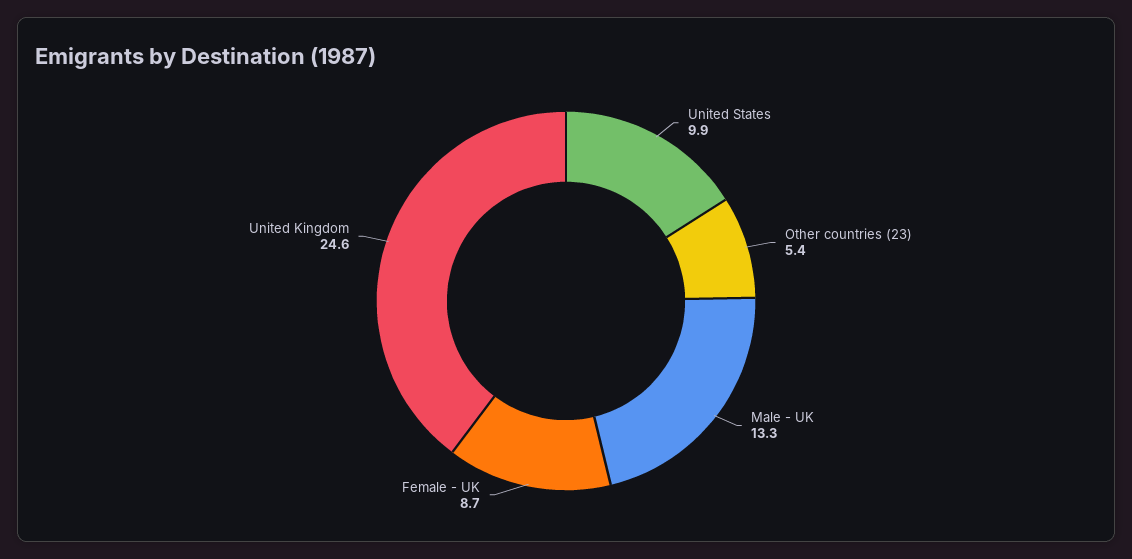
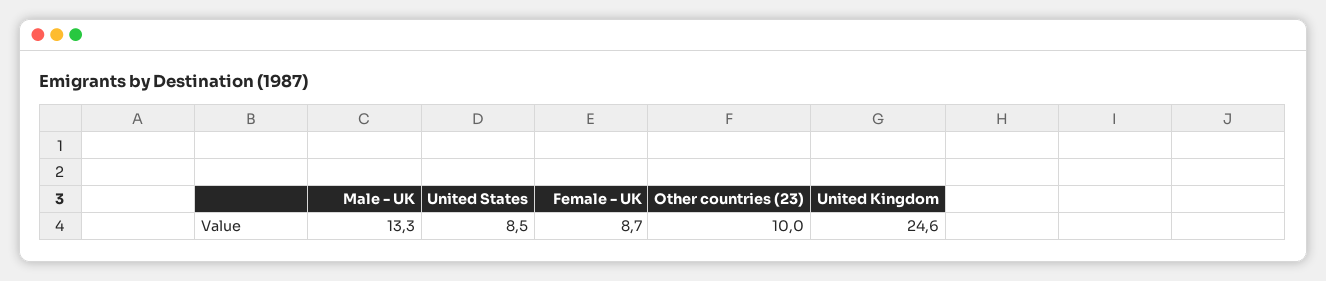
  {
-   "United States": 9.9,
+   "United States": 8.5,
-   "Other countries (23)": 5.4,
+   "Other countries (23)": 10,
    "Male - UK": 13.3,
    "Female - UK": 8.7,
    "United Kingdom": 24.6
  }

